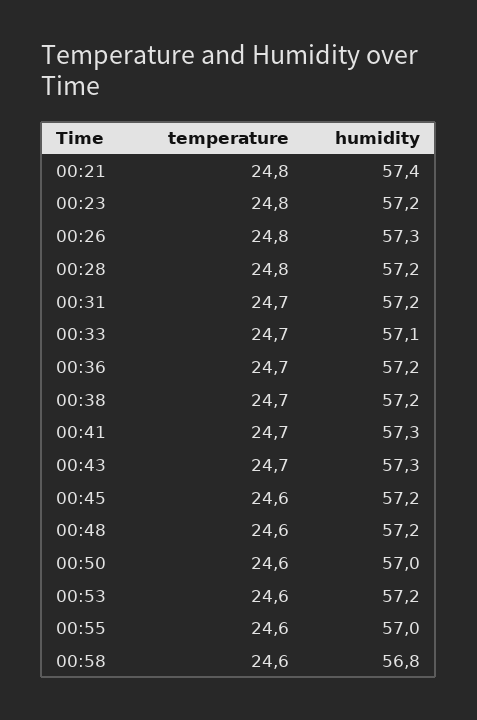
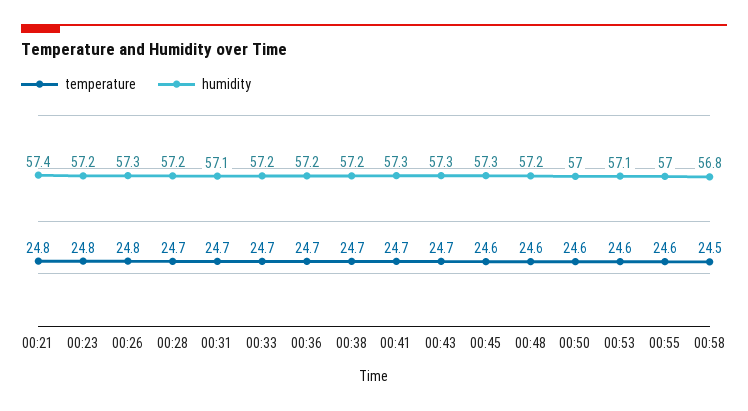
  {
    "temperature": {
      "00:21": 24.8,
      "00:23": 24.8,
      "00:26": 24.8,
-     "00:28": 24.8,
+     "00:28": 24.7,
      "00:31": 24.7,
      "00:33": 24.7,
      "00:36": 24.7,
      "00:38": 24.7,
      "00:41": 24.7,
      "00:43": 24.7,
      "00:45": 24.6,
      "00:48": 24.6,
      "00:50": 24.6,
      "00:53": 24.6,
      "00:55": 24.6,
-     "00:58": 24.6
+     "00:58": 24.5
    },
    "humidity": {
      "00:21": 57.4,
      "00:23": 57.2,
      "00:26": 57.3,
      "00:28": 57.2,
-     "00:31": 57.2,
+     "00:31": 57.1,
-     "00:33": 57.1,
+     "00:33": 57.2,
      "00:36": 57.2,
      "00:38": 57.2,
      "00:41": 57.3,
      "00:43": 57.3,
-     "00:45": 57.2,
+     "00:45": 57.3,
      "00:48": 57.2,
      "00:50": 57,
-     "00:53": 57.2,
+     "00:53": 57.1,
      "00:55": 57,
      "00:58": 56.8
    }
  }

